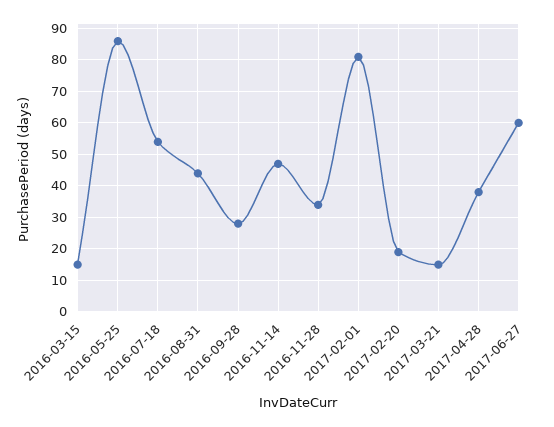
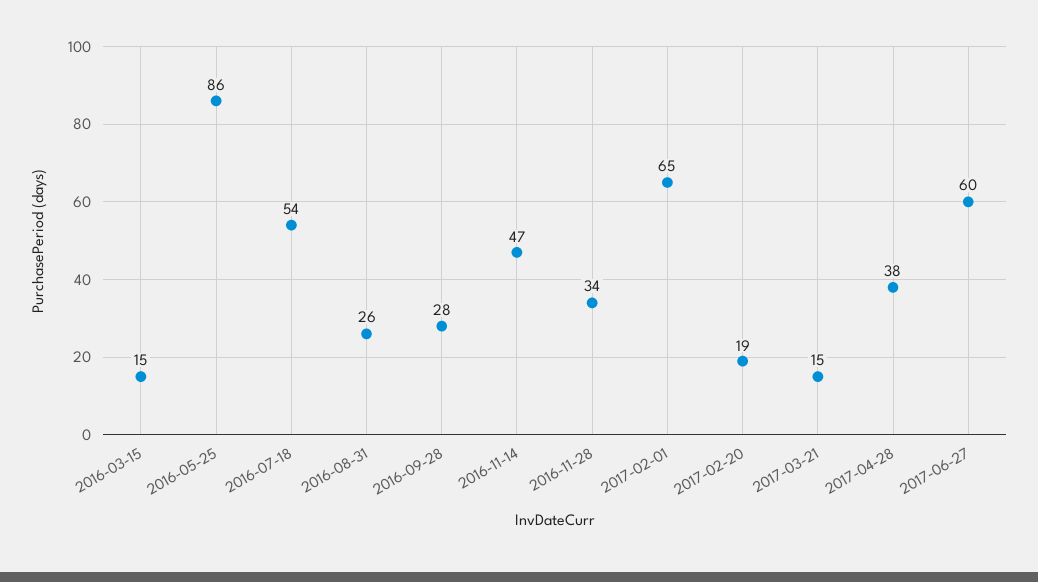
  {
    "2016-03-15": 15,
    "2016-05-25": 86,
    "2016-07-18": 54,
-   "2016-08-31": 45,
+   "2016-08-31": 26,
    "2016-09-28": 28,
    "2016-11-14": 47,
    "2016-11-28": 34,
-   "2017-02-01": 80,
+   "2017-02-01": 65,
    "2017-02-20": 19,
    "2017-03-21": 15,
    "2017-04-28": 38,
    "2017-06-27": 60
  }

